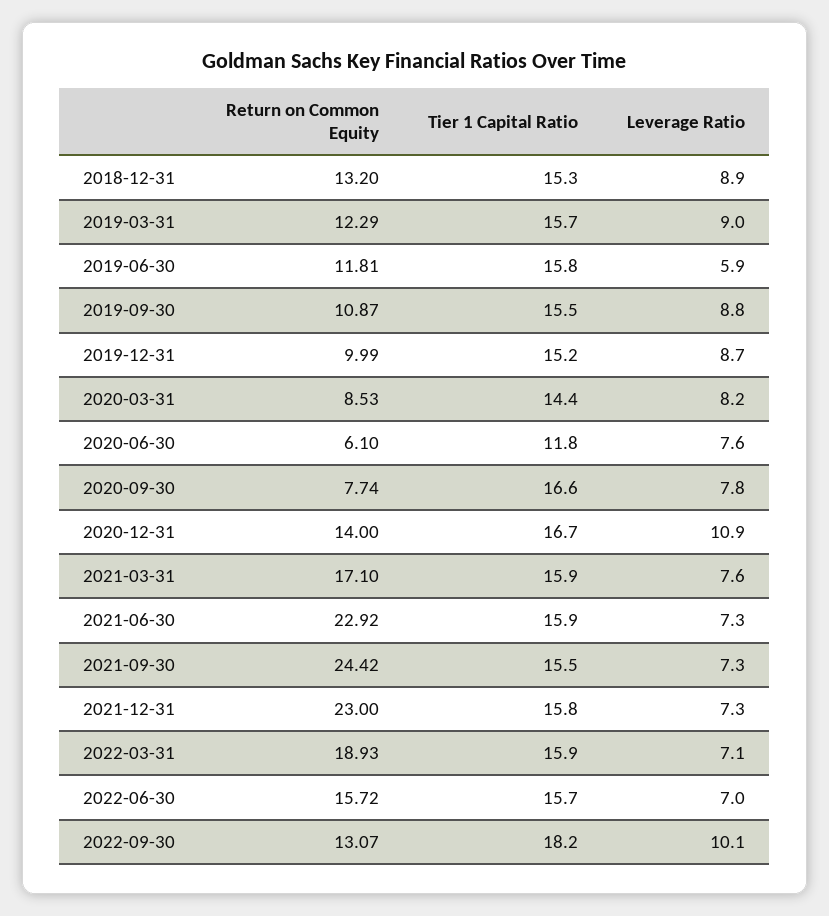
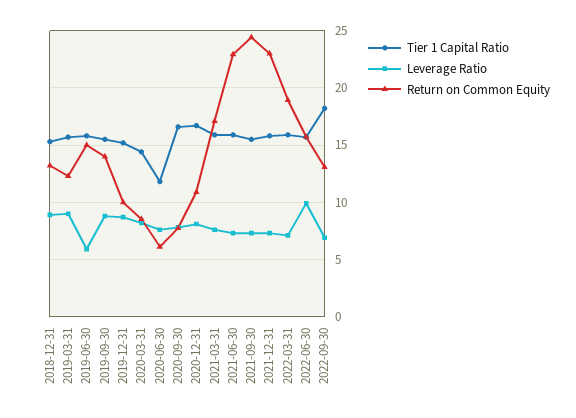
  {
    "Return on Common Equity": {
      "2018-12-31": 13.2,
      "2019-03-31": 12.29,
-     "2019-06-30": 11.81,
+     "2019-06-30": 15,
-     "2019-09-30": 10.87,
+     "2019-09-30": 14,
      "2019-12-31": 9.99,
      "2020-03-31": 8.53,
      "2020-06-30": 6.1,
      "2020-09-30": 7.74,
-     "2020-12-31": 14,
+     "2020-12-31": 11,
      "2021-03-31": 17.1,
      "2021-06-30": 22.92,
      "2021-09-30": 24.42,
      "2021-12-31": 23,
      "2022-03-31": 18.93,
      "2022-06-30": 15.72,
      "2022-09-30": 13.07
    },
    "Tier 1 Capital Ratio": {
      "2018-12-31": 15.3,
      "2019-03-31": 15.7,
      "2019-06-30": 15.8,
      "2019-09-30": 15.5,
      "2019-12-31": 15.2,
      "2020-03-31": 14.4,
      "2020-06-30": 11.8,
      "2020-09-30": 16.6,
      "2020-12-31": 16.7,
      "2021-03-31": 15.9,
      "2021-06-30": 15.9,
      "2021-09-30": 15.5,
      "2021-12-31": 15.8,
      "2022-03-31": 15.9,
      "2022-06-30": 15.7,
      "2022-09-30": 18.2
    },
    "Leverage Ratio": {
      "2018-12-31": 8.9,
      "2019-03-31": 9,
      "2019-06-30": 5.9,
      "2019-09-30": 8.8,
      "2019-12-31": 8.7,
      "2020-03-31": 8.2,
      "2020-06-30": 7.6,
      "2020-09-30": 7.8,
-     "2020-12-31": 10.9,
+     "2020-12-31": 8,
      "2021-03-31": 7.6,
      "2021-06-30": 7.3,
      "2021-09-30": 7.3,
      "2021-12-31": 7.3,
      "2022-03-31": 7.1,
-     "2022-06-30": 7,
+     "2022-06-30": 10,
-     "2022-09-30": 10.1
+     "2022-09-30": 7
    }
  }

